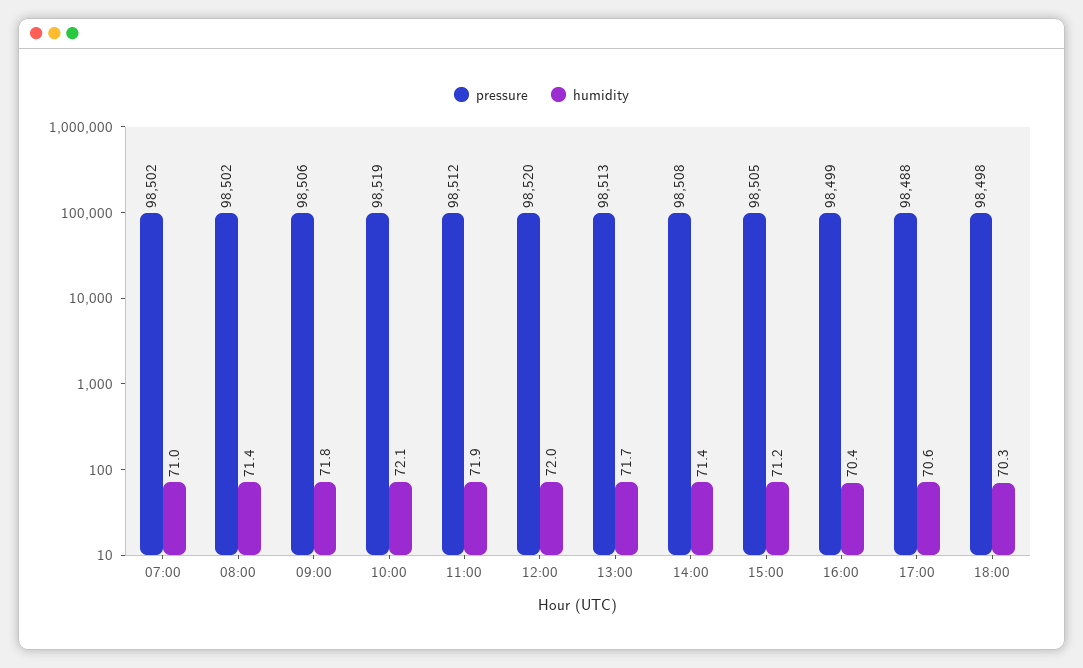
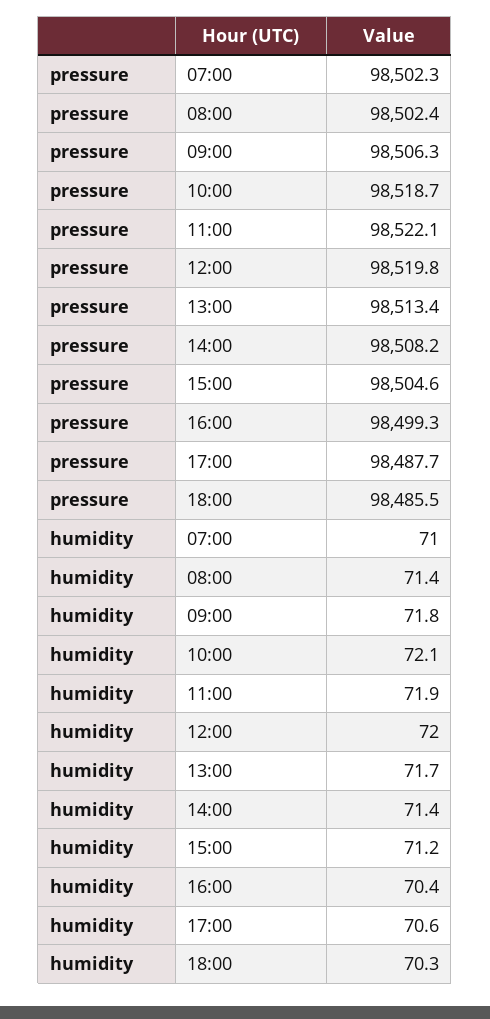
  {
    "pressure": {
      "07:00": 98502.3,
      "08:00": 98502.4,
      "09:00": 98506.3,
      "10:00": 98518.7,
-     "11:00": 98512,
+     "11:00": 98522.1,
      "12:00": 98519.8,
      "13:00": 98513.4,
      "14:00": 98508.2,
      "15:00": 98504.6,
      "16:00": 98499.3,
      "17:00": 98487.7,
-     "18:00": 98498
+     "18:00": 98485.5
    },
    "humidity": {
      "07:00": 71,
      "08:00": 71.4,
      "09:00": 71.8,
      "10:00": 72.1,
      "11:00": 71.9,
      "12:00": 72,
      "13:00": 71.7,
      "14:00": 71.4,
      "15:00": 71.2,
      "16:00": 70.4,
      "17:00": 70.6,
      "18:00": 70.3
    }
  }

